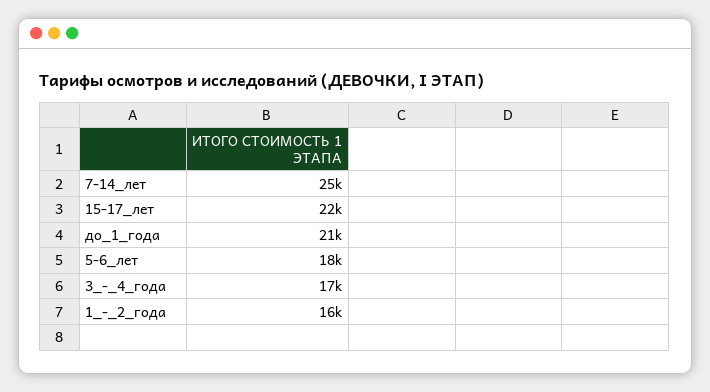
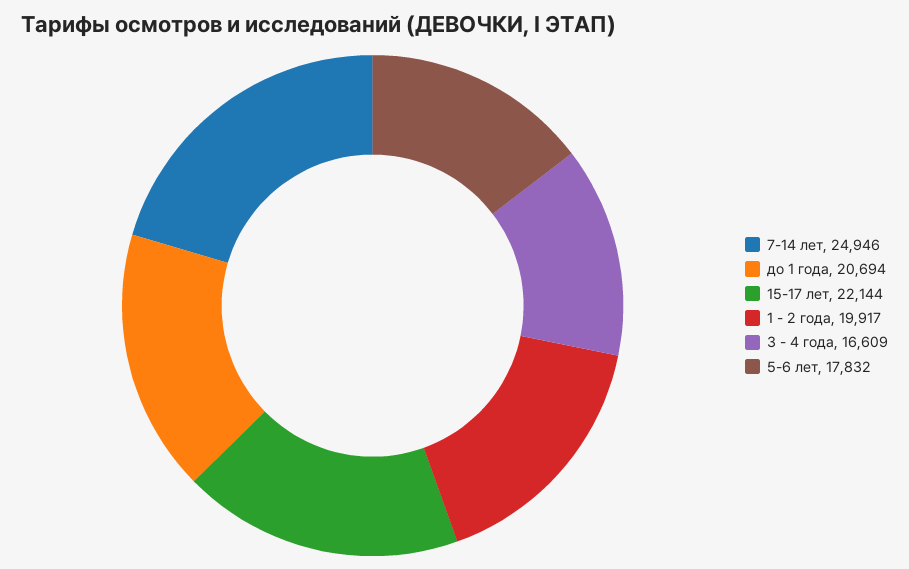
  {
    "7-14_лет": 24946,
    "15-17_лет": 22144,
    "до_1_года": 20694,
    "5-6_лет": 17832,
    "3_-_4_года": 16609,
-   "1_-_2_года": 16000
+   "1_-_2_года": 19917
  }

